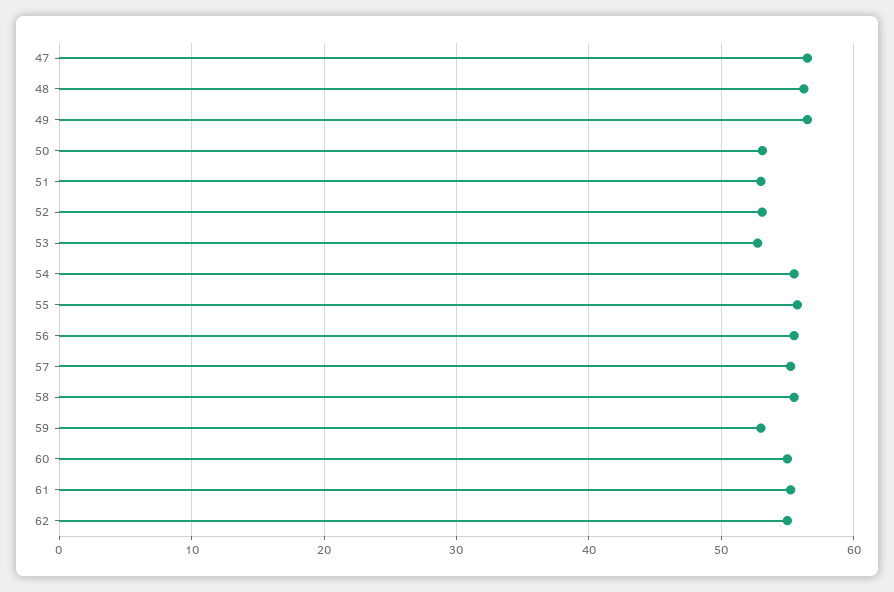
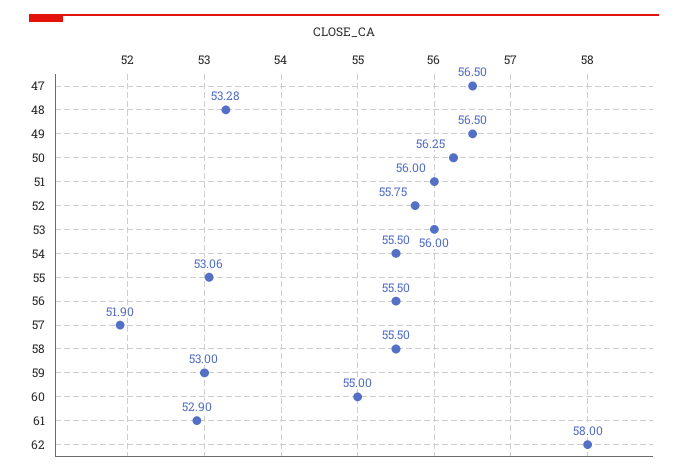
  {
    "47": 56.5,
-   "48": 56,
+   "48": 53.28,
    "49": 56.5,
-   "50": 53,
+   "50": 56.25,
-   "51": 53,
+   "51": 56,
-   "52": 53,
+   "52": 55.75,
-   "53": 53,
+   "53": 56,
    "54": 55.5,
-   "55": 56,
+   "55": 53.06,
    "56": 55.5,
-   "57": 55,
+   "57": 51.9,
    "58": 55.5,
    "59": 53,
    "60": 55,
-   "61": 55,
+   "61": 52.9,
-   "62": 55
+   "62": 58
  }

